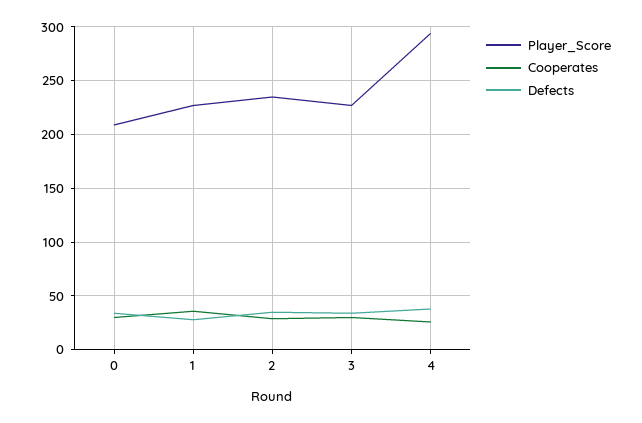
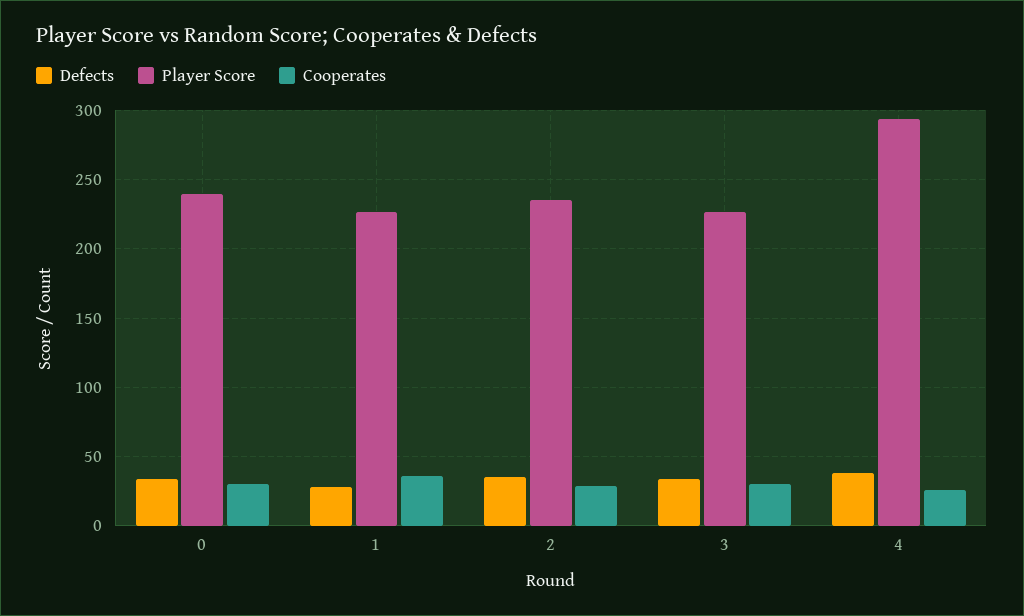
  {
    "Player_Score": {
-     "0": 210,
+     "0": 240,
      "1": 225,
      "2": 235,
      "3": 225,
      "4": 295
    },
    "Cooperates": {
      "0": 30,
      "1": 35,
      "2": 30,
      "3": 30,
      "4": 25
    },
    "Defects": {
      "0": 35,
      "1": 30,
      "2": 35,
      "3": 35,
      "4": 40
    }
  }

